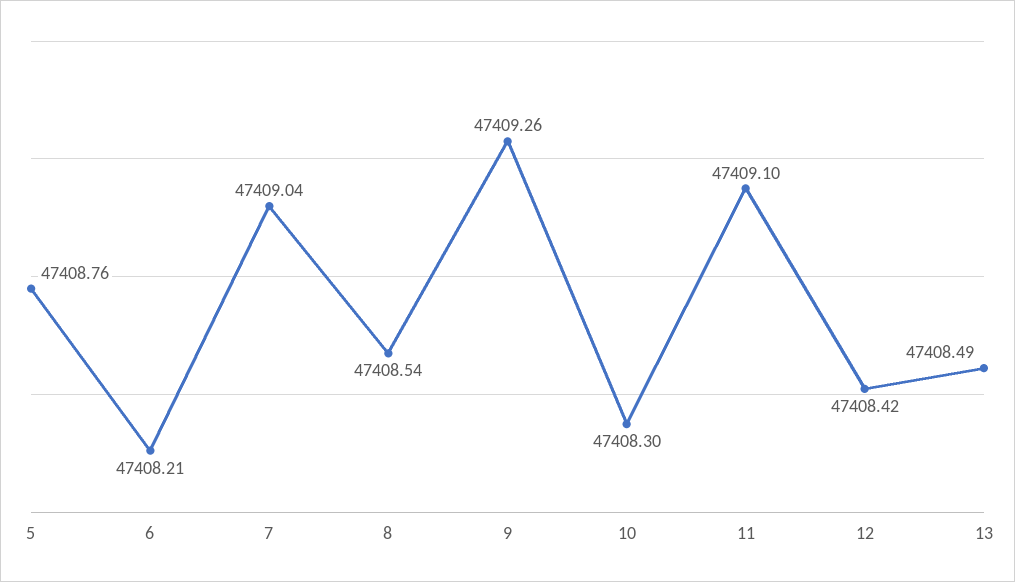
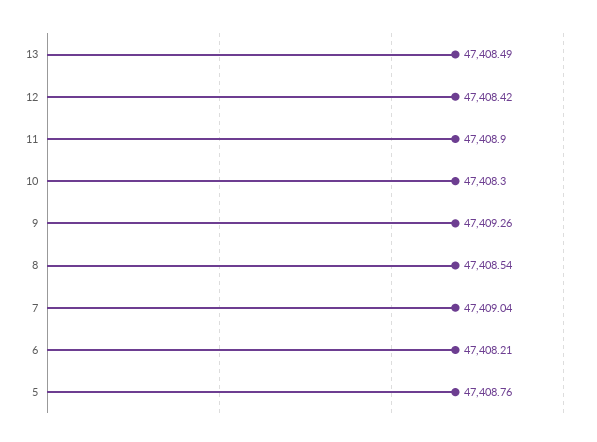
  {
    "5": 47408.76,
    "6": 47408.21,
    "7": 47409.04,
    "8": 47408.54,
    "9": 47409.26,
    "10": 47408.3,
-   "11": 47409.1,
+   "11": 47408.9,
    "12": 47408.42,
    "13": 47408.49
  }

